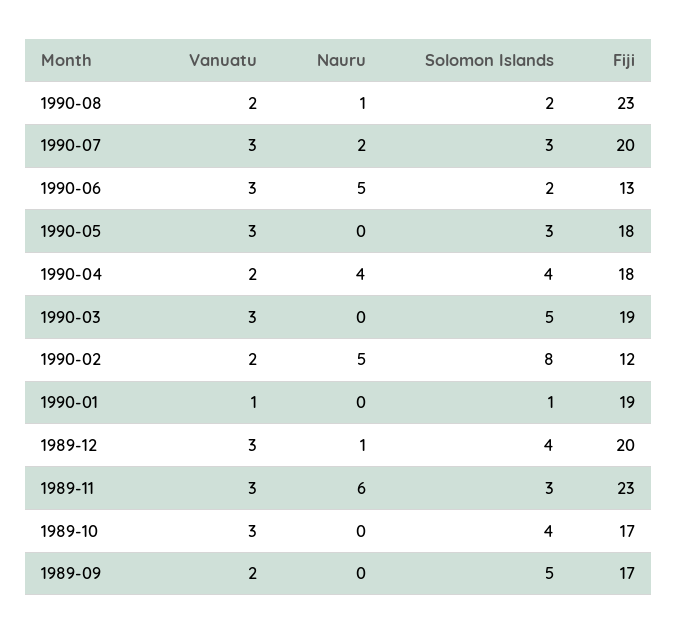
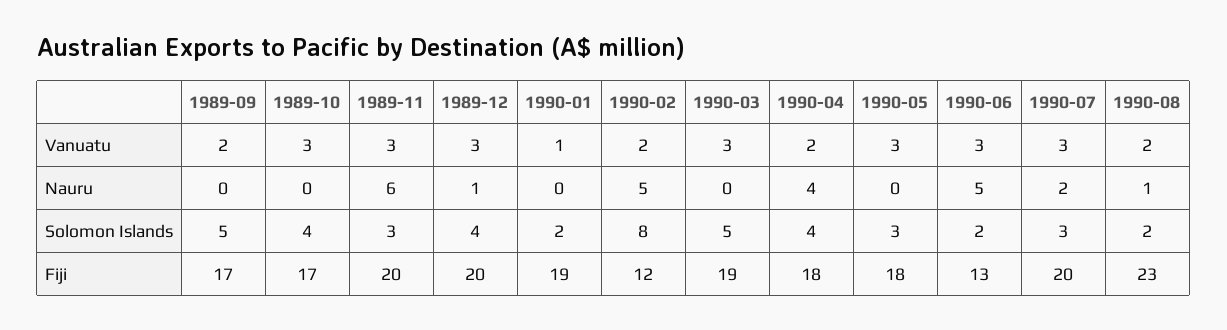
  {
    "Vanuatu": {
      "1990-08": 2,
      "1990-07": 3,
      "1990-06": 3,
      "1990-05": 3,
      "1990-04": 2,
      "1990-03": 3,
      "1990-02": 2,
      "1990-01": 1,
      "1989-12": 3,
      "1989-11": 3,
      "1989-10": 3,
      "1989-09": 2
    },
    "Nauru": {
      "1990-08": 1,
      "1990-07": 2,
      "1990-06": 5,
      "1990-05": 0,
      "1990-04": 4,
      "1990-03": 0,
      "1990-02": 5,
      "1990-01": 0,
      "1989-12": 1,
      "1989-11": 6,
      "1989-10": 0,
      "1989-09": 0
    },
    "Solomon Islands": {
      "1990-08": 2,
      "1990-07": 3,
      "1990-06": 2,
      "1990-05": 3,
      "1990-04": 4,
      "1990-03": 5,
      "1990-02": 8,
-     "1990-01": 1,
+     "1990-01": 2,
      "1989-12": 4,
      "1989-11": 3,
      "1989-10": 4,
      "1989-09": 5
    },
    "Fiji": {
      "1990-08": 23,
      "1990-07": 20,
      "1990-06": 13,
      "1990-05": 18,
      "1990-04": 18,
      "1990-03": 19,
      "1990-02": 12,
      "1990-01": 19,
      "1989-12": 20,
-     "1989-11": 23,
+     "1989-11": 20,
      "1989-10": 17,
      "1989-09": 17
    }
  }

